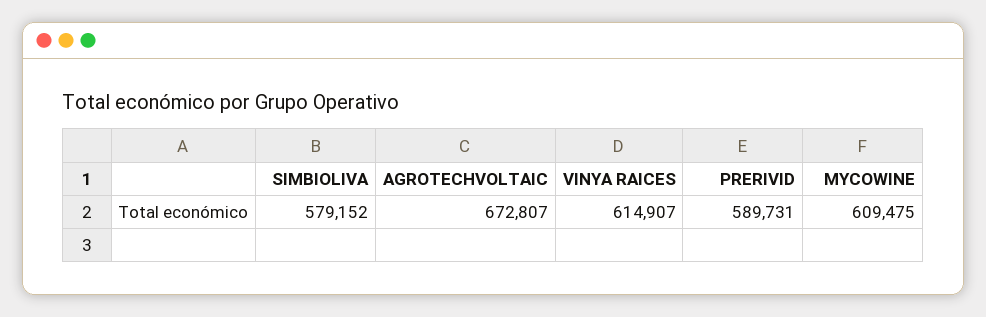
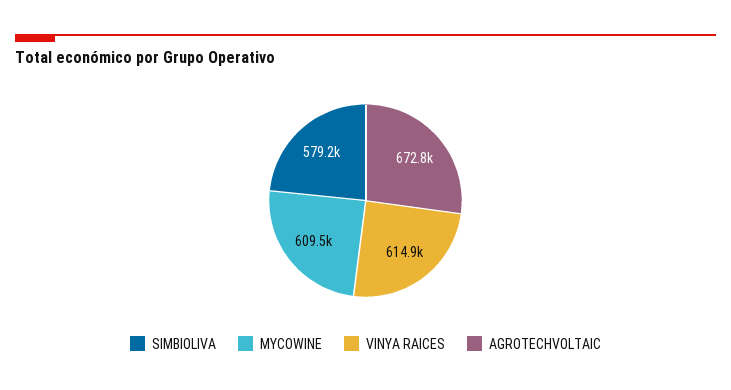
  {
    "SIMBIOLIVA": 579152,
    "AGROTECHVOLTAIC": 672807,
    "VINYA RAICES": 614907,
-   "PRERIVID": 589731,
    "MYCOWINE": 609475
  }

